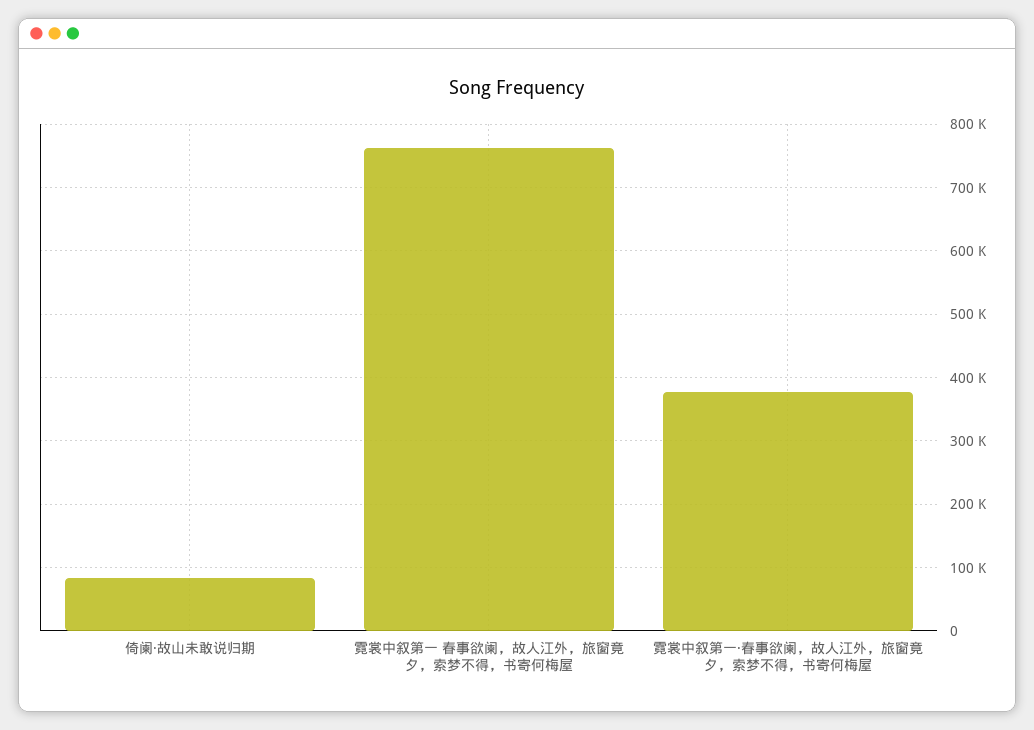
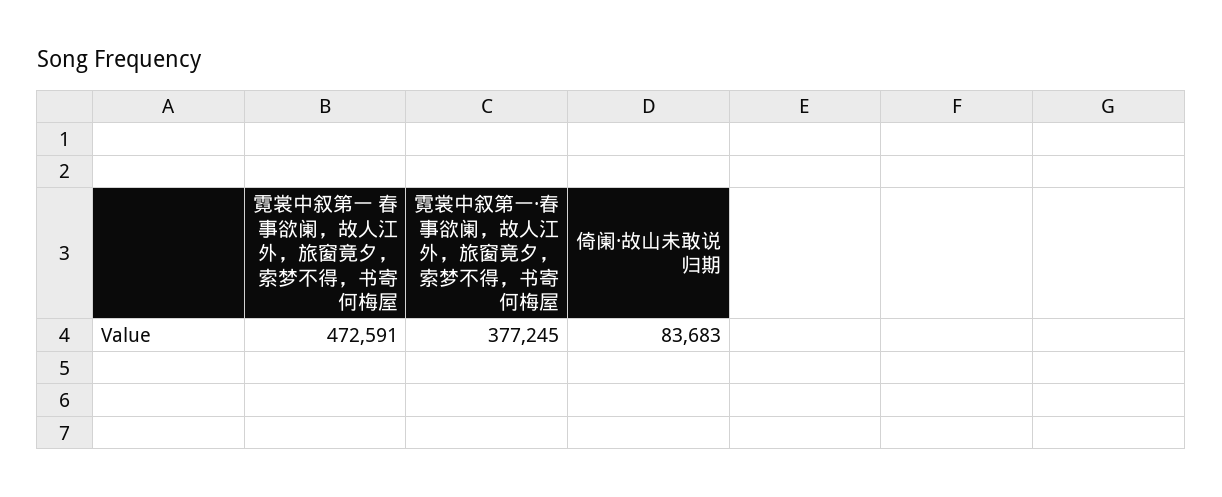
  {
    "倚阑·故山未敢说归期": 83683,
-   "霓裳中叙第一 春事欲阑，故人江外，旅窗竟夕，索梦不得，书寄何梅屋": 760000,
+   "霓裳中叙第一 春事欲阑，故人江外，旅窗竟夕，索梦不得，书寄何梅屋": 472591,
    "霓裳中叙第一·春事欲阑，故人江外，旅窗竟夕，索梦不得，书寄何梅屋": 377245
  }

